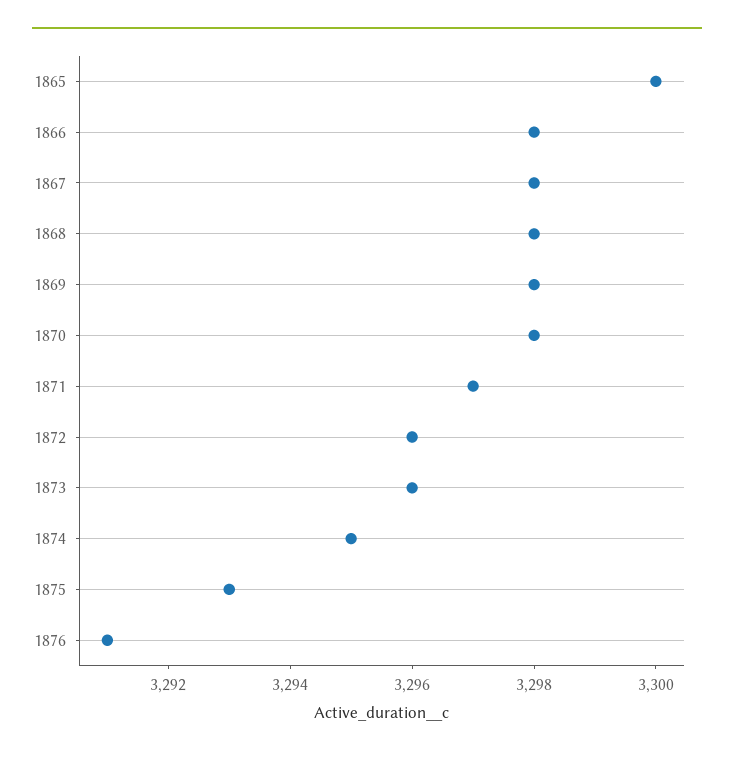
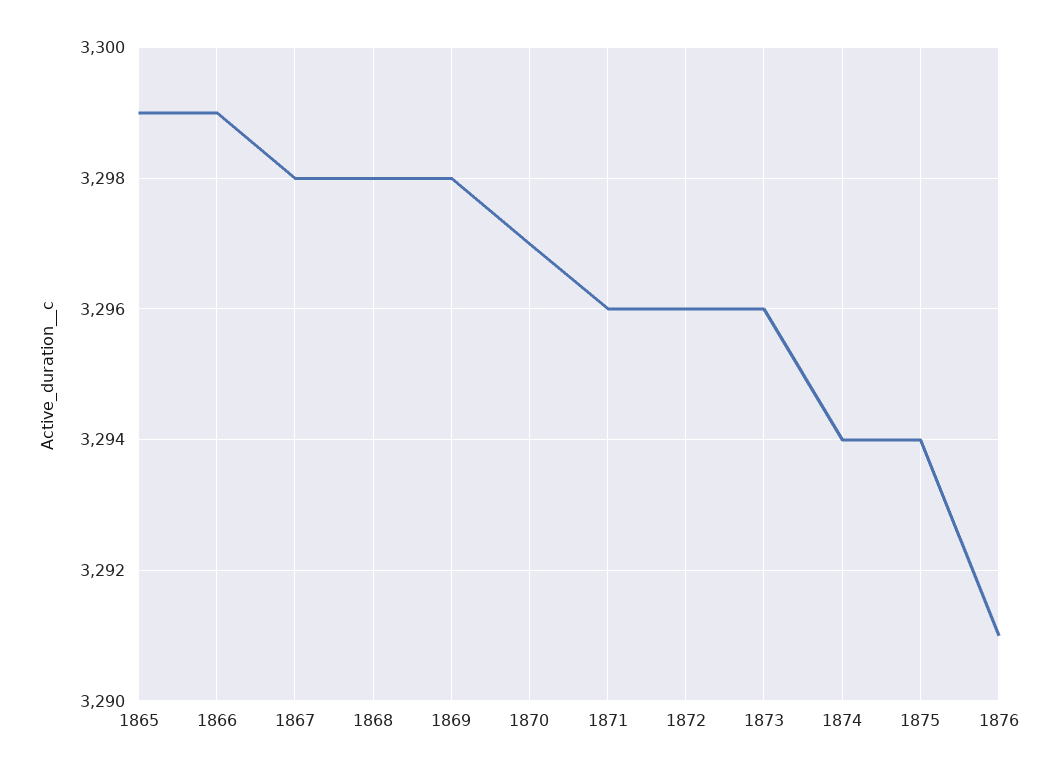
  {
-   "1865": 3300,
+   "1865": 3299,
-   "1866": 3298,
+   "1866": 3299,
    "1867": 3298,
    "1868": 3298,
    "1869": 3298,
-   "1870": 3298,
+   "1870": 3297,
-   "1871": 3297,
+   "1871": 3296,
    "1872": 3296,
    "1873": 3296,
-   "1874": 3295,
+   "1874": 3294,
-   "1875": 3293,
+   "1875": 3294,
    "1876": 3291
  }

